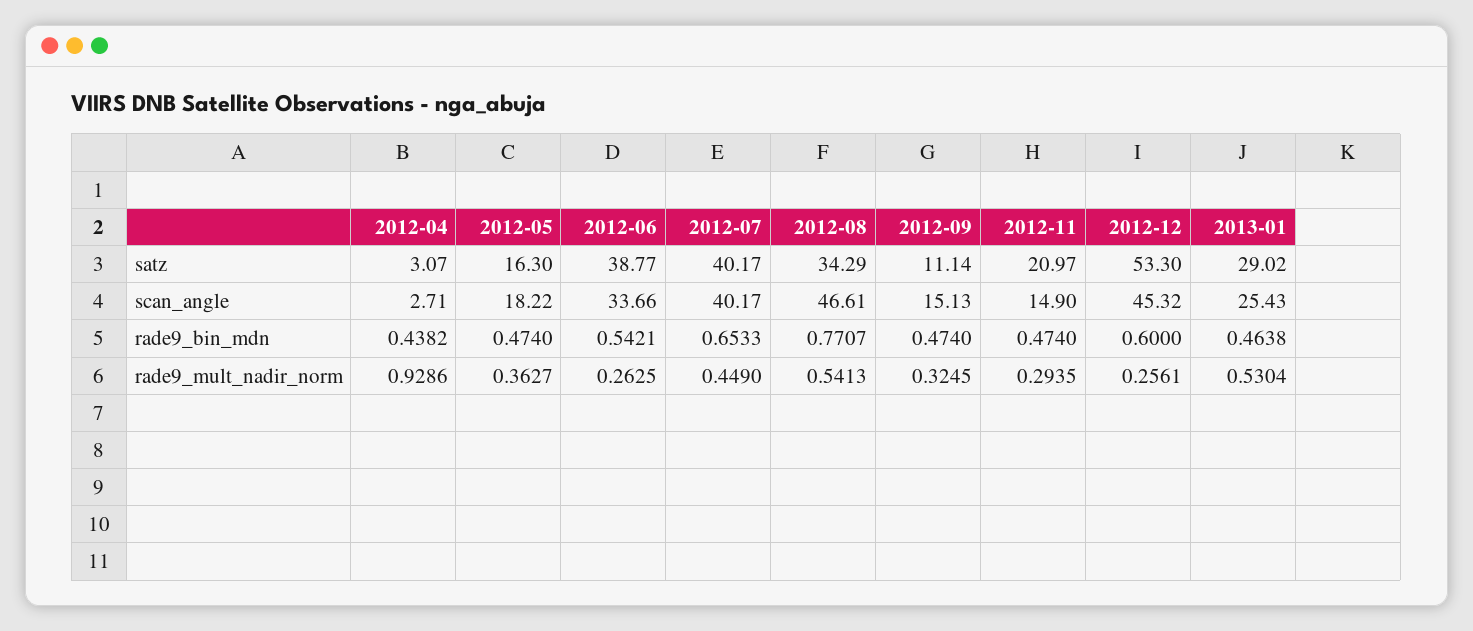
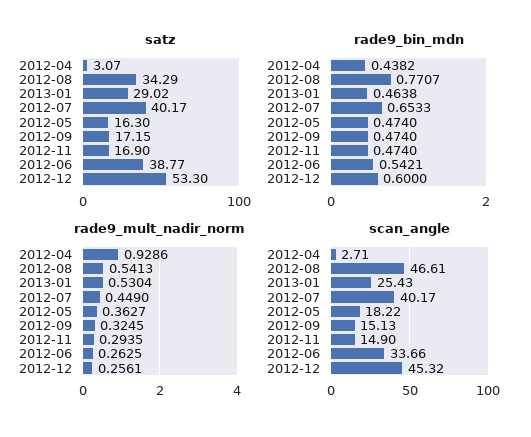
  {
    "satz": {
      "2012-04": 3.07,
      "2012-05": 16.3,
      "2012-06": 38.77,
      "2012-07": 40.17,
      "2012-08": 34.29,
-     "2012-09": 11.14,
+     "2012-09": 17.15,
-     "2012-11": 20.97,
+     "2012-11": 16.9,
      "2012-12": 53.3,
      "2013-01": 29.02
    },
    "scan_angle": {
      "2012-04": 2.71,
      "2012-05": 18.22,
      "2012-06": 33.66,
      "2012-07": 40.17,
      "2012-08": 46.61,
      "2012-09": 15.13,
      "2012-11": 14.9,
      "2012-12": 45.32,
      "2013-01": 25.43
    },
    "rade9_bin_mdn": {
      "2012-04": 0.4382,
      "2012-05": 0.474,
      "2012-06": 0.5421,
      "2012-07": 0.6533,
      "2012-08": 0.7707,
      "2012-09": 0.474,
      "2012-11": 0.474,
      "2012-12": 0.6,
      "2013-01": 0.4638
    },
    "rade9_mult_nadir_norm": {
      "2012-04": 0.9286,
      "2012-05": 0.3627,
      "2012-06": 0.2625,
      "2012-07": 0.449,
      "2012-08": 0.5413,
      "2012-09": 0.3245,
      "2012-11": 0.2935,
      "2012-12": 0.2561,
      "2013-01": 0.5304
    }
  }

